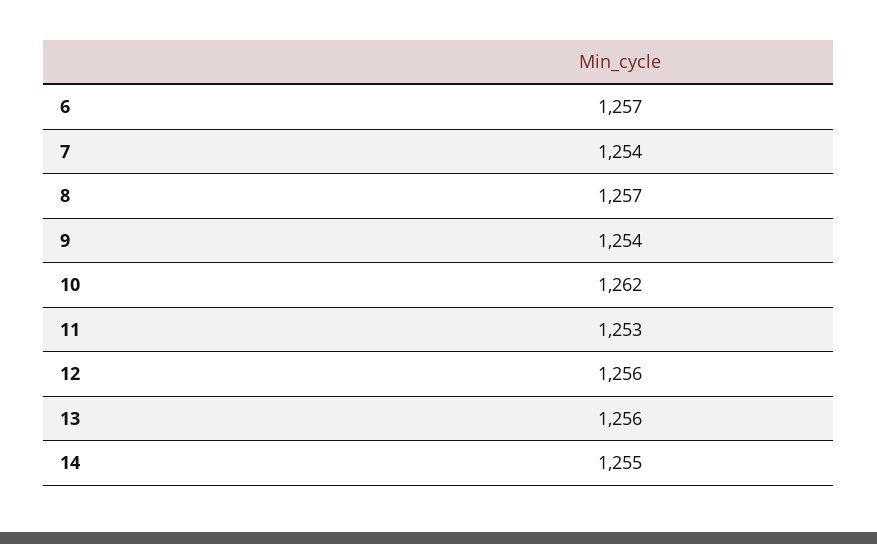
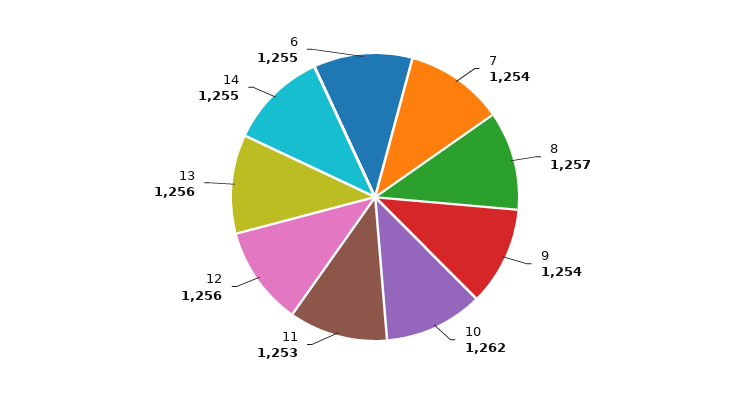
  {
-   "6": 1257,
+   "6": 1255,
    "7": 1254,
    "8": 1257,
    "9": 1254,
    "10": 1262,
    "11": 1253,
    "12": 1256,
    "13": 1256,
    "14": 1255
  }

